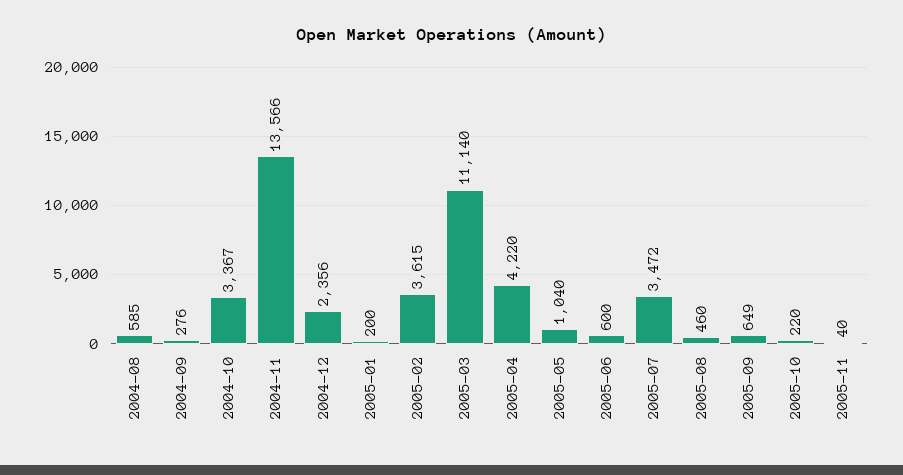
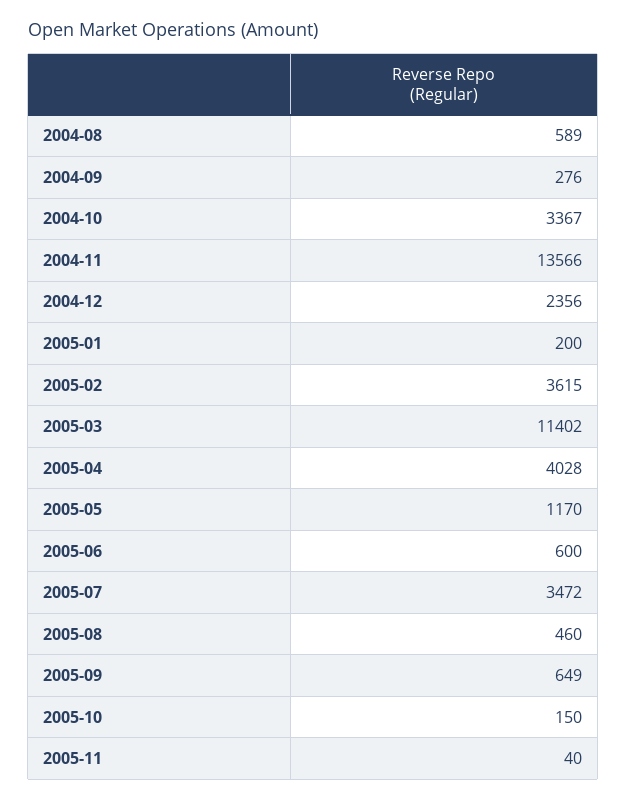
  {
-   "2004-08": 585,
+   "2004-08": 589,
    "2004-09": 276,
    "2004-10": 3367,
    "2004-11": 13566,
    "2004-12": 2356,
    "2005-01": 200,
    "2005-02": 3615,
-   "2005-03": 11140,
+   "2005-03": 11402,
-   "2005-04": 4220,
+   "2005-04": 4028,
-   "2005-05": 1040,
+   "2005-05": 1170,
    "2005-06": 600,
    "2005-07": 3472,
    "2005-08": 460,
    "2005-09": 649,
-   "2005-10": 220,
+   "2005-10": 150,
    "2005-11": 40
  }

